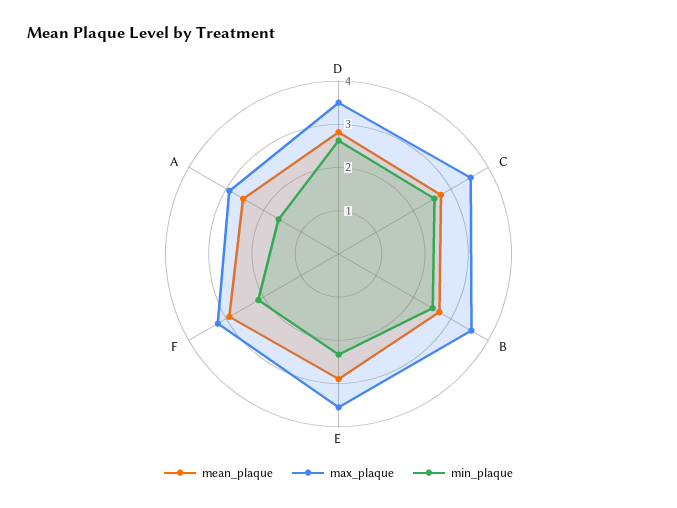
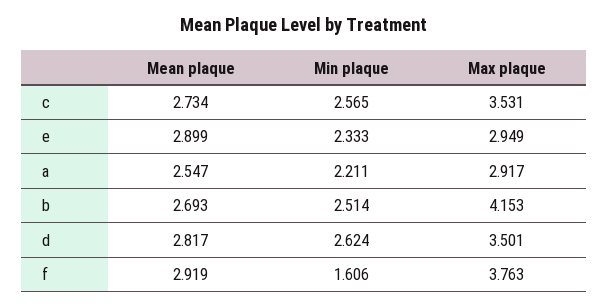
  {
    "mean_plaque": {
      "D": 2.817,
      "C": 2.734,
      "B": 2.693,
      "E": 2.899,
      "F": 2.919,
      "A": 2.547
    },
    "max_plaque": {
      "D": 3.501,
      "C": 3.531,
-     "B": 3.6,
+     "B": 4.153,
-     "E": 3.6,
+     "E": 2.949,
-     "F": 3.2,
+     "F": 3.763,
      "A": 2.917
    },
    "min_plaque": {
      "D": 2.624,
      "C": 2.565,
      "B": 2.514,
      "E": 2.333,
-     "F": 2.2,
+     "F": 1.606,
-     "A": 1.6
+     "A": 2.211
    }
  }

